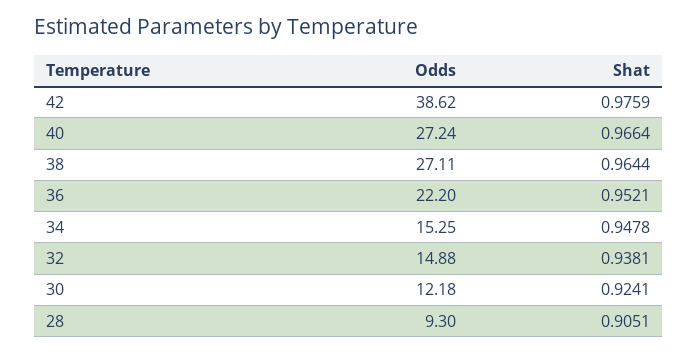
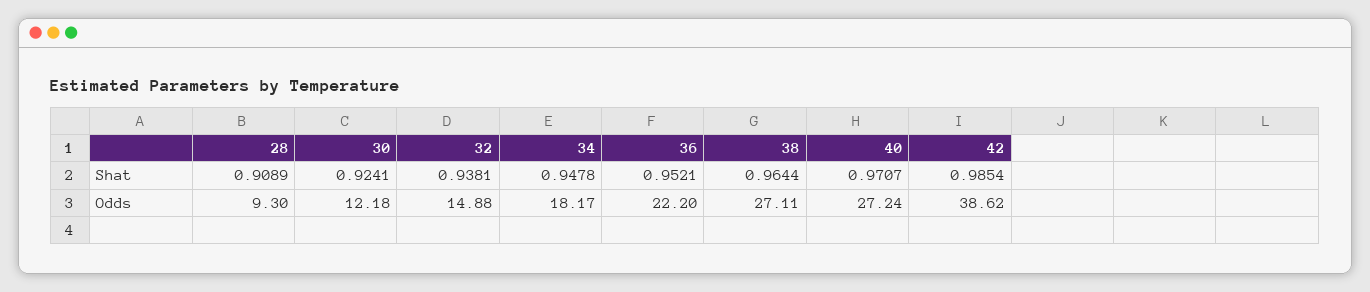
  {
    "Odds": {
      "42": 38.62,
      "40": 27.24,
      "38": 27.11,
      "36": 22.2,
-     "34": 15.25,
+     "34": 18.17,
      "32": 14.88,
      "30": 12.18,
      "28": 9.3
    },
    "Shat": {
-     "42": 0.9759,
+     "42": 0.9854,
-     "40": 0.9664,
+     "40": 0.9707,
      "38": 0.9644,
      "36": 0.9521,
      "34": 0.9478,
      "32": 0.9381,
      "30": 0.9241,
-     "28": 0.9051
+     "28": 0.9089
    }
  }

